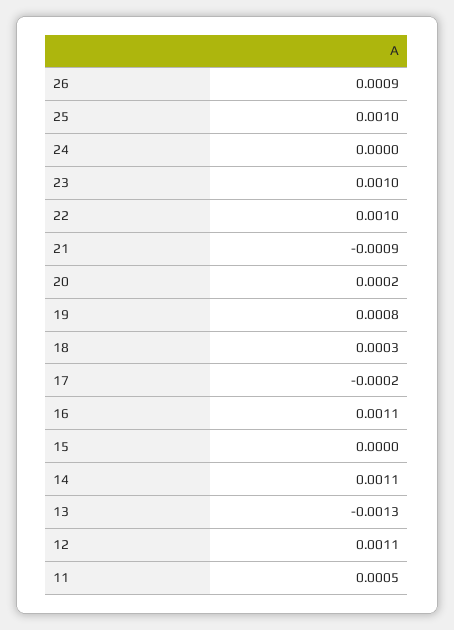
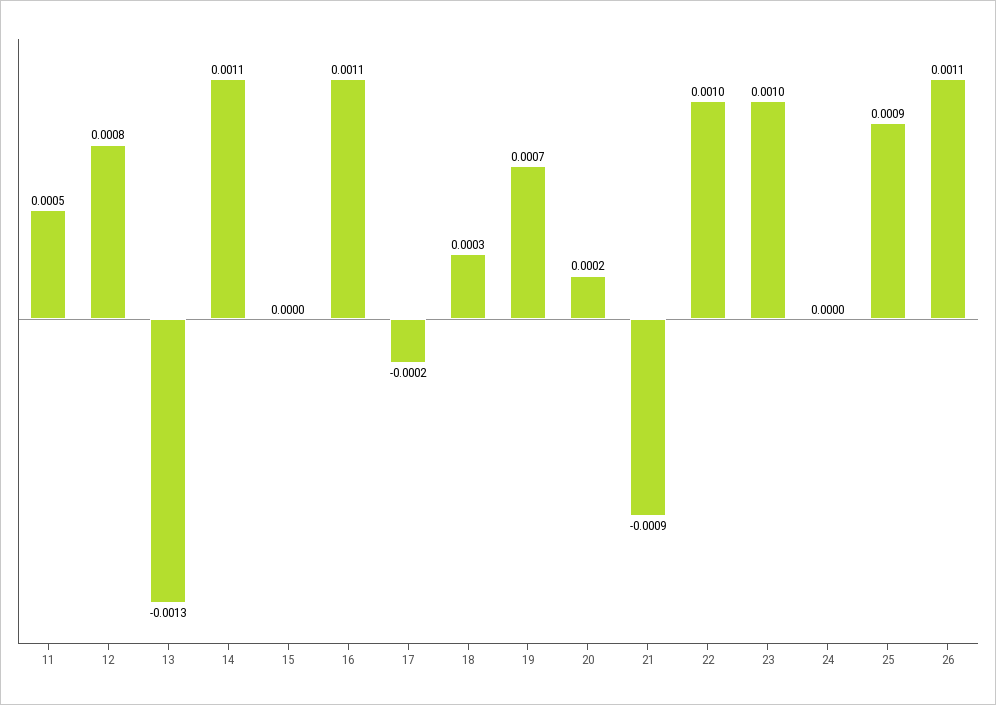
  {
-   "26": 0.0009,
+   "26": 0.0011,
-   "25": 0.001,
+   "25": 0.0009,
    "24": 0,
    "23": 0.001,
    "22": 0.001,
    "21": -0.0009,
    "20": 0.0002,
-   "19": 0.0008,
+   "19": 0.0007,
    "18": 0.0003,
    "17": -0.0002,
    "16": 0.0011,
    "15": 0,
    "14": 0.0011,
    "13": -0.0013,
-   "12": 0.0011,
+   "12": 0.0008,
    "11": 0.0005
  }

